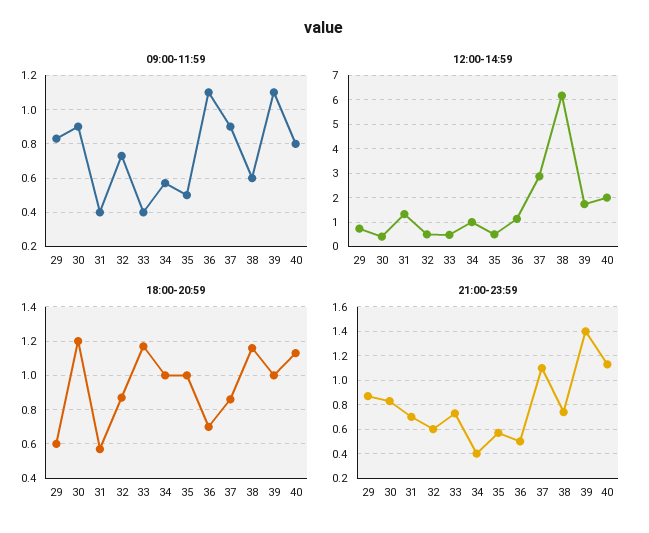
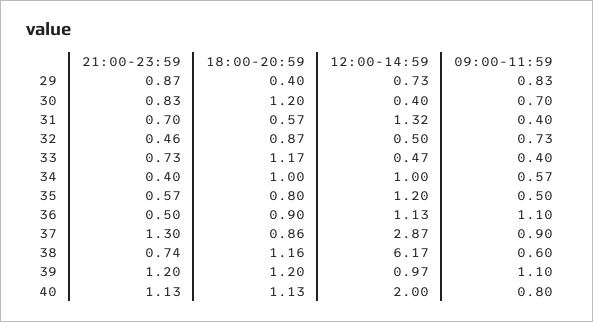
  {
    "09:00-11:59": {
      "29": 0.83,
-     "30": 0.9,
+     "30": 0.7,
      "31": 0.4,
      "32": 0.73,
      "33": 0.4,
      "34": 0.57,
      "35": 0.5,
      "36": 1.1,
      "37": 0.9,
      "38": 0.6,
      "39": 1.1,
      "40": 0.8
    },
    "12:00-14:59": {
      "29": 0.73,
      "30": 0.4,
      "31": 1.32,
      "32": 0.5,
      "33": 0.47,
      "34": 1,
-     "35": 0.5,
+     "35": 1.2,
      "36": 1.13,
      "37": 2.87,
      "38": 6.17,
-     "39": 1.75,
+     "39": 0.97,
      "40": 2
    },
    "18:00-20:59": {
-     "29": 0.6,
+     "29": 0.4,
      "30": 1.2,
      "31": 0.57,
      "32": 0.87,
      "33": 1.17,
      "34": 1,
-     "35": 1,
+     "35": 0.8,
-     "36": 0.7,
+     "36": 0.9,
      "37": 0.86,
      "38": 1.16,
-     "39": 1,
+     "39": 1.2,
      "40": 1.13
    },
    "21:00-23:59": {
      "29": 0.87,
      "30": 0.83,
      "31": 0.7,
-     "32": 0.6,
+     "32": 0.46,
      "33": 0.73,
      "34": 0.4,
      "35": 0.57,
      "36": 0.5,
-     "37": 1.1,
+     "37": 1.3,
      "38": 0.74,
-     "39": 1.4,
+     "39": 1.2,
      "40": 1.13
    }
  }

